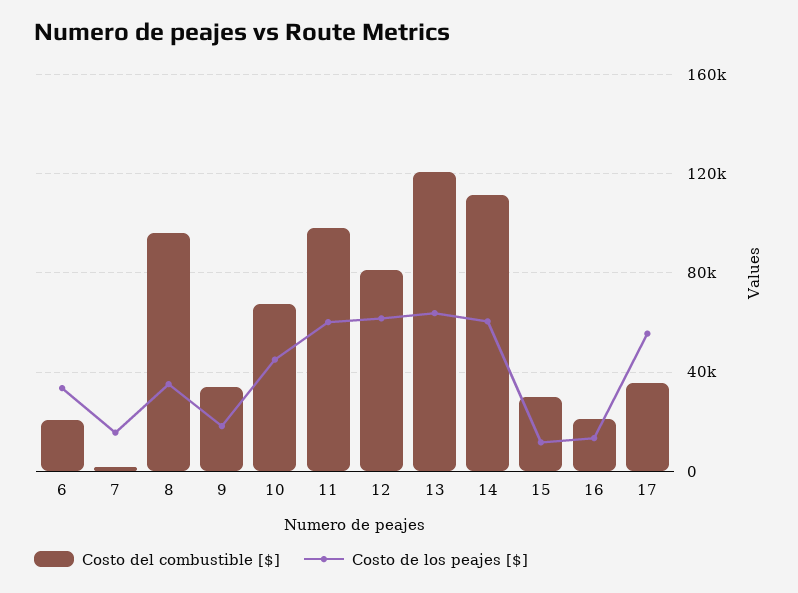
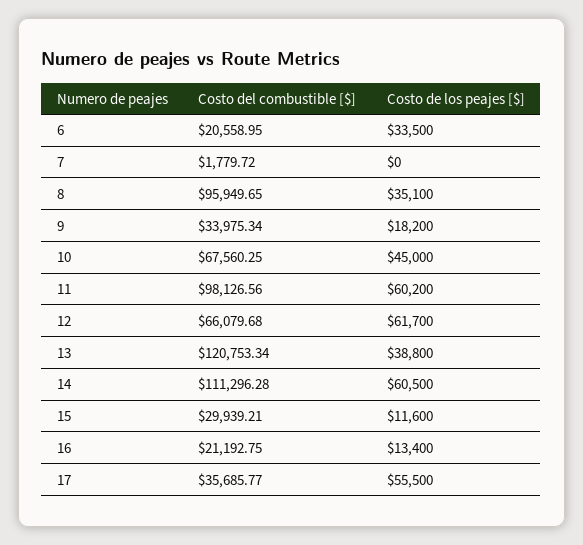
  {
    "Costo del combustible [$]": {
      "6": 20558.95,
      "7": 1779.72,
      "8": 95949.65,
      "9": 33975.34,
      "10": 67560.25,
      "11": 98126.56,
-     "12": 80000,
+     "12": 66079.68,
      "13": 120753.34,
      "14": 111296.28,
      "15": 29939.21,
      "16": 21192.75,
      "17": 35685.77
    },
    "Costo de los peajes [$]": {
      "6": 33500,
-     "7": 15000,
+     "7": 0,
      "8": 35100,
      "9": 18200,
      "10": 45000,
      "11": 60200,
      "12": 61700,
-     "13": 65000,
+     "13": 38800,
      "14": 60500,
      "15": 11600,
      "16": 13400,
      "17": 55500
    }
  }

